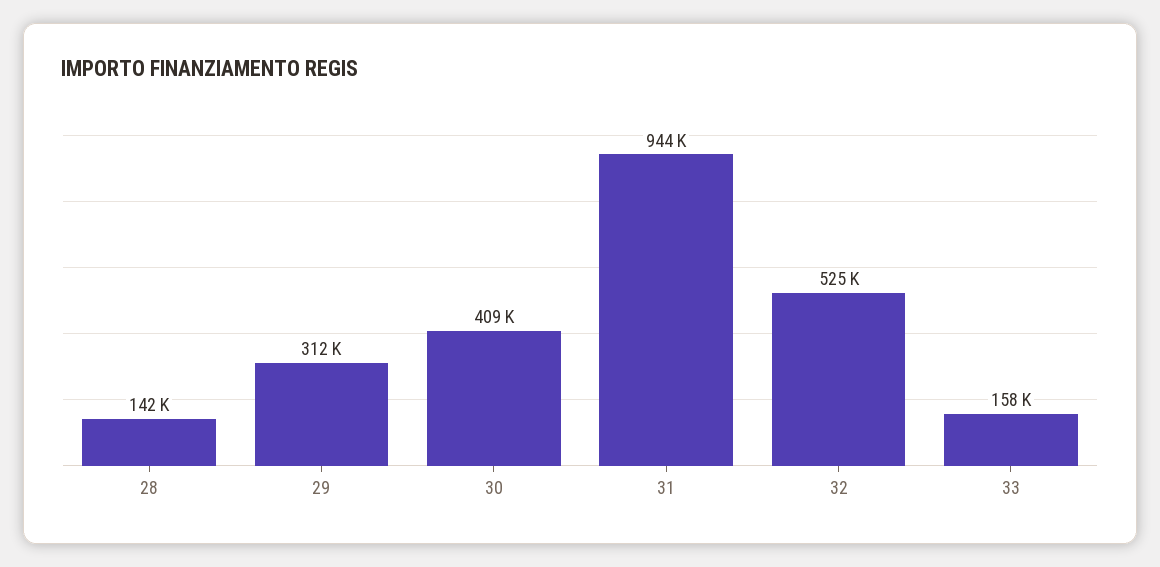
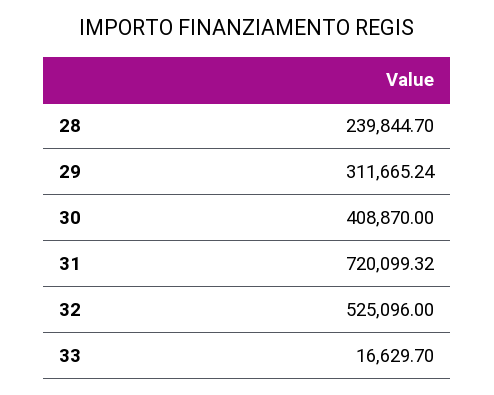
  {
-   "28": 142000,
+   "28": 239844.7,
    "29": 311665.24,
    "30": 408870,
-   "31": 944000,
+   "31": 720099.32,
    "32": 525096,
-   "33": 158000
+   "33": 16629.7
  }

